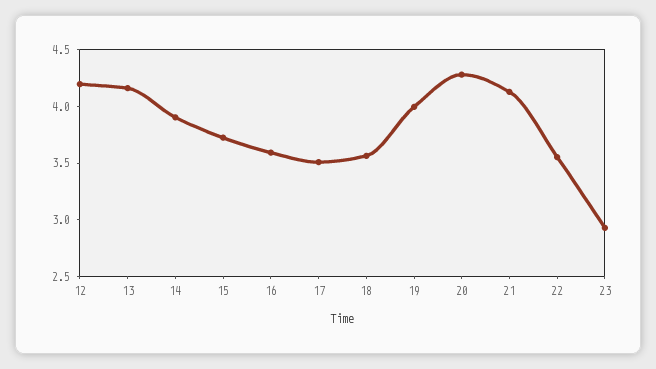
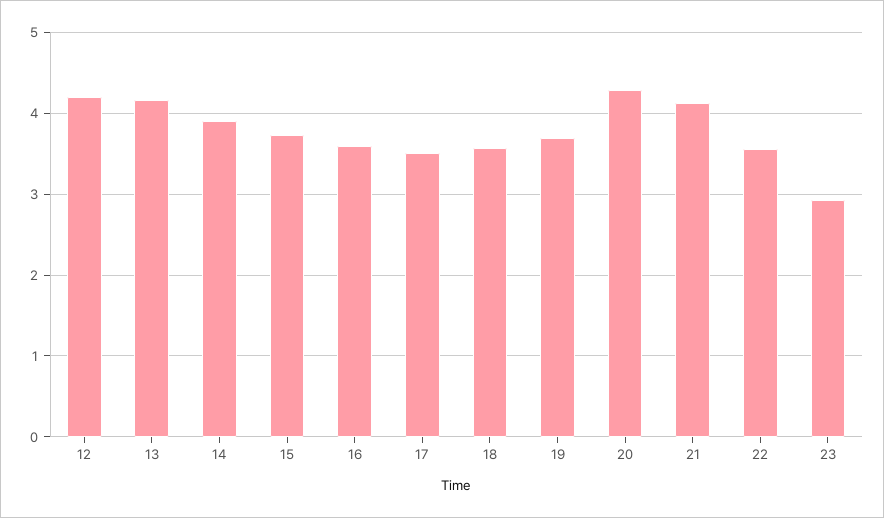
  {
    "12": 4.2,
    "13": 4.2,
    "14": 3.9,
    "15": 3.7,
    "16": 3.6,
    "17": 3.5,
    "18": 3.6,
-   "19": 4,
+   "19": 3.7,
    "20": 4.3,
    "21": 4.1,
    "22": 3.6,
    "23": 2.9
  }

